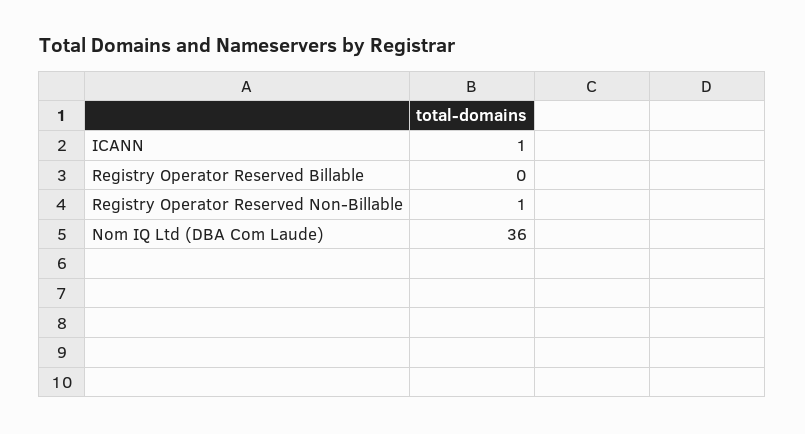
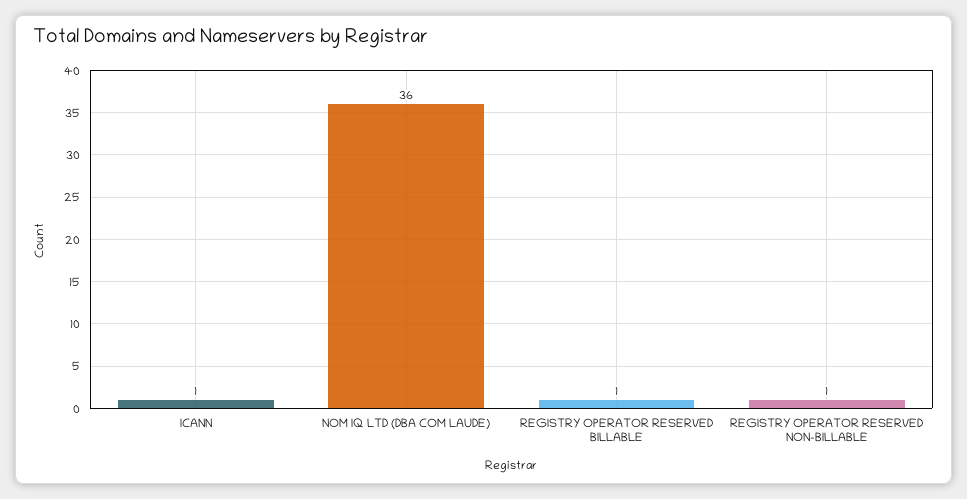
  {
    "ICANN": 1,
-   "Registry Operator Reserved Billable": 0,
+   "Registry Operator Reserved Billable": 1,
    "Registry Operator Reserved Non-Billable": 1,
    "Nom IQ Ltd (DBA Com Laude)": 36
  }

